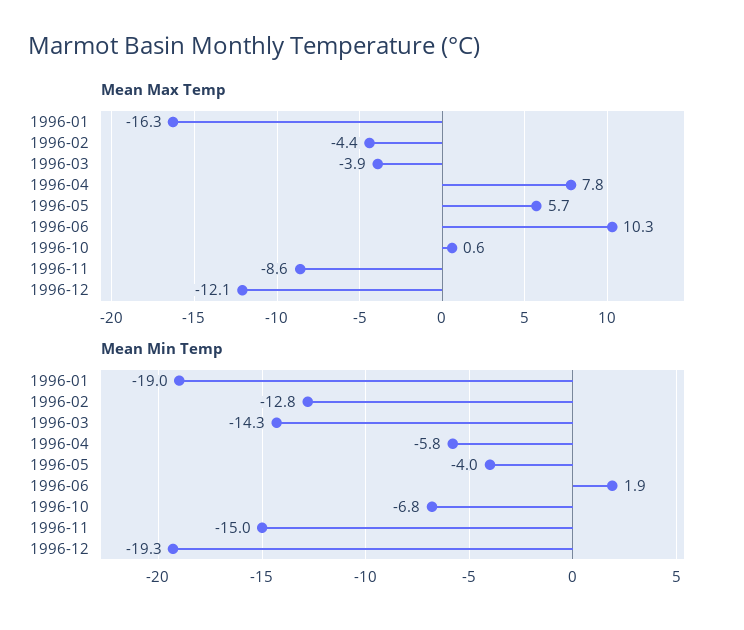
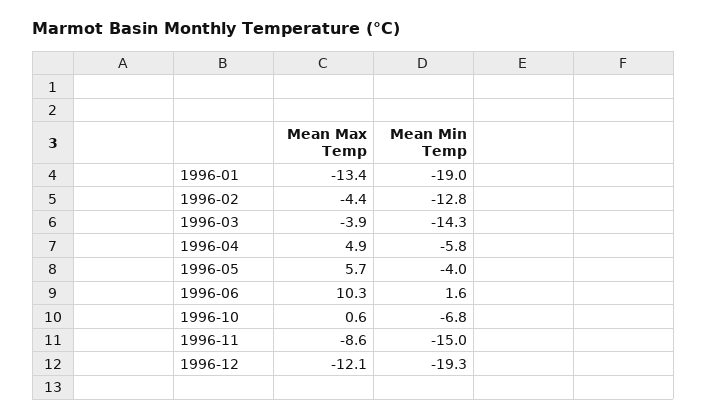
  {
    "Mean Max Temp": {
-     "1996-01": -16.3,
+     "1996-01": -13.4,
      "1996-02": -4.4,
      "1996-03": -3.9,
-     "1996-04": 7.8,
+     "1996-04": 4.9,
      "1996-05": 5.7,
      "1996-06": 10.3,
      "1996-10": 0.6,
      "1996-11": -8.6,
      "1996-12": -12.1
    },
    "Mean Min Temp": {
      "1996-01": -19,
      "1996-02": -12.8,
      "1996-03": -14.3,
      "1996-04": -5.8,
      "1996-05": -4,
-     "1996-06": 1.9,
+     "1996-06": 1.6,
      "1996-10": -6.8,
      "1996-11": -15,
      "1996-12": -19.3
    }
  }

